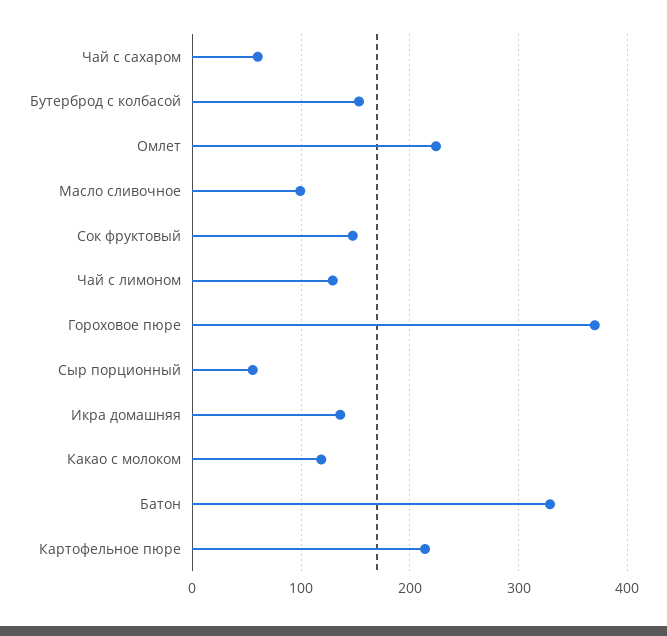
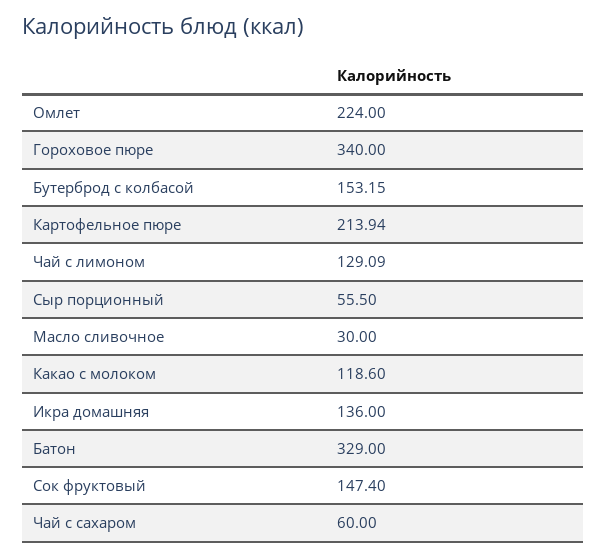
  {
    "Чай с сахаром": 60,
    "Бутерброд с колбасой": 153.15,
    "Омлет": 224,
-   "Масло сливочное": 100,
+   "Масло сливочное": 30,
    "Сок фруктовый": 147.4,
    "Чай с лимоном": 129.09,
-   "Гороховое пюре": 370,
+   "Гороховое пюре": 340,
    "Сыр порционный": 55.5,
    "Икра домашняя": 136,
    "Какао с молоком": 118.6,
    "Батон": 329,
    "Картофельное пюре": 213.94
  }

